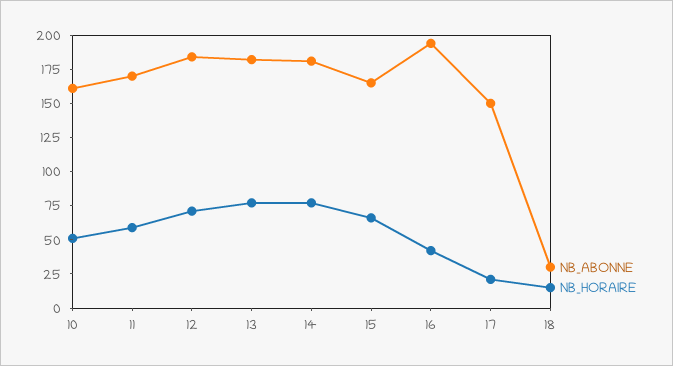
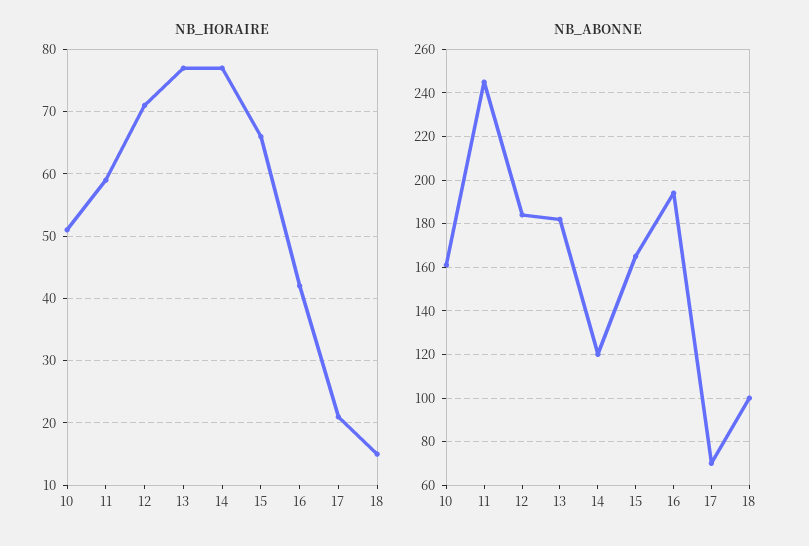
  {
    "NB_ABONNE": {
      "10": 160,
-     "11": 175,
+     "11": 245,
      "12": 185,
      "13": 180,
-     "14": 175,
+     "14": 120,
      "15": 165,
      "16": 195,
-     "17": 150,
+     "17": 70,
-     "18": 25
+     "18": 100
    },
    "NB_HORAIRE": {
      "10": 51,
      "11": 59,
      "12": 71,
      "13": 77,
      "14": 77,
      "15": 66,
      "16": 42,
      "17": 21,
      "18": 15
    }
  }

